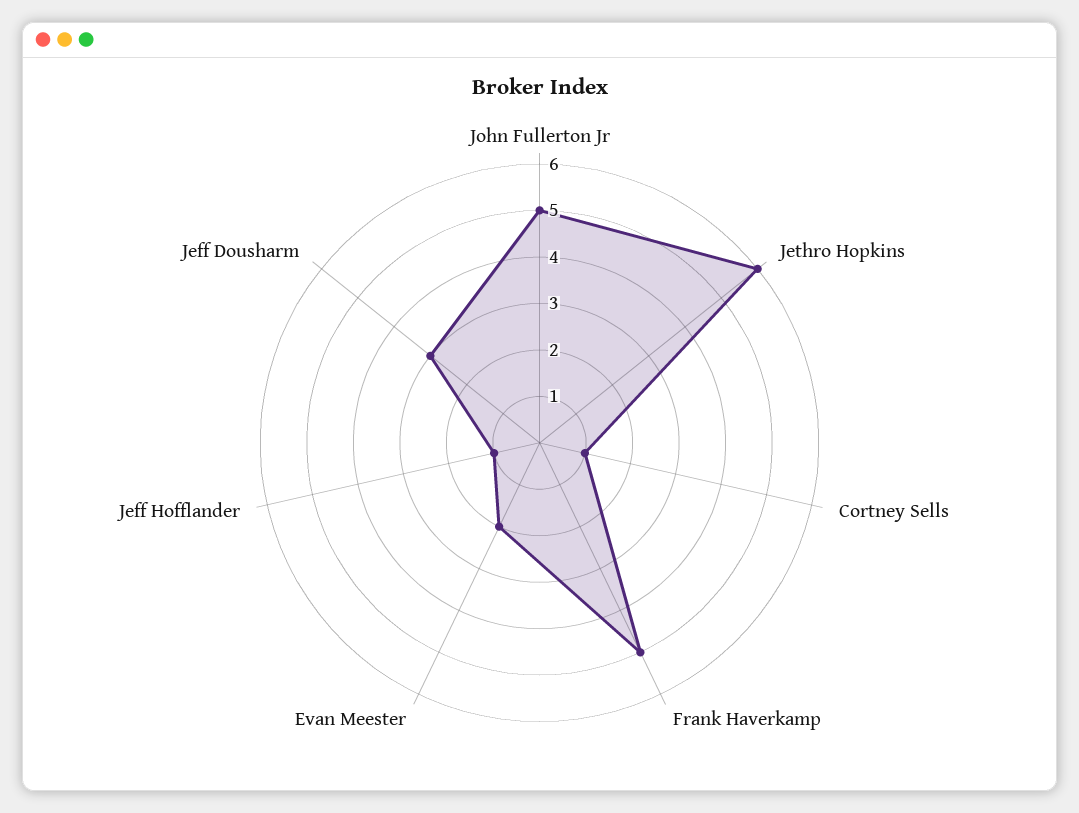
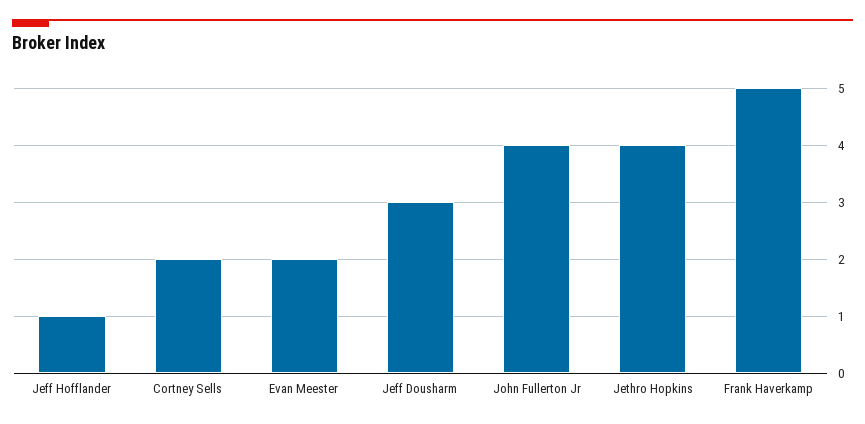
  {
-   "John Fullerton Jr": 5,
+   "John Fullerton Jr": 4,
-   "Jethro Hopkins": 6,
+   "Jethro Hopkins": 4,
-   "Cortney Sells": 1,
+   "Cortney Sells": 2,
    "Frank Haverkamp": 5,
    "Evan Meester": 2,
    "Jeff Hofflander": 1,
    "Jeff Dousharm": 3
  }

